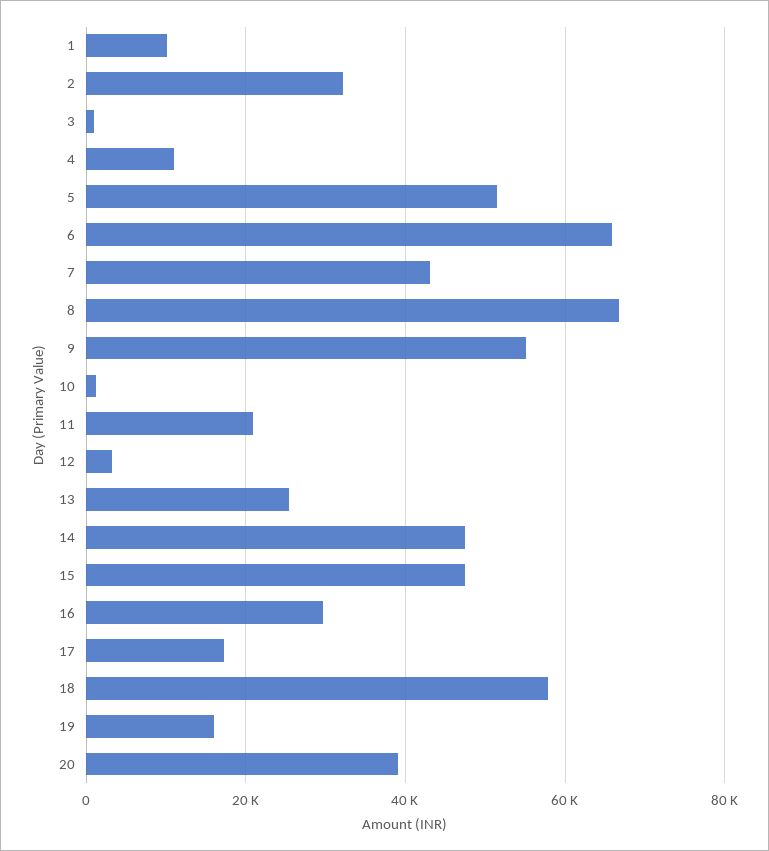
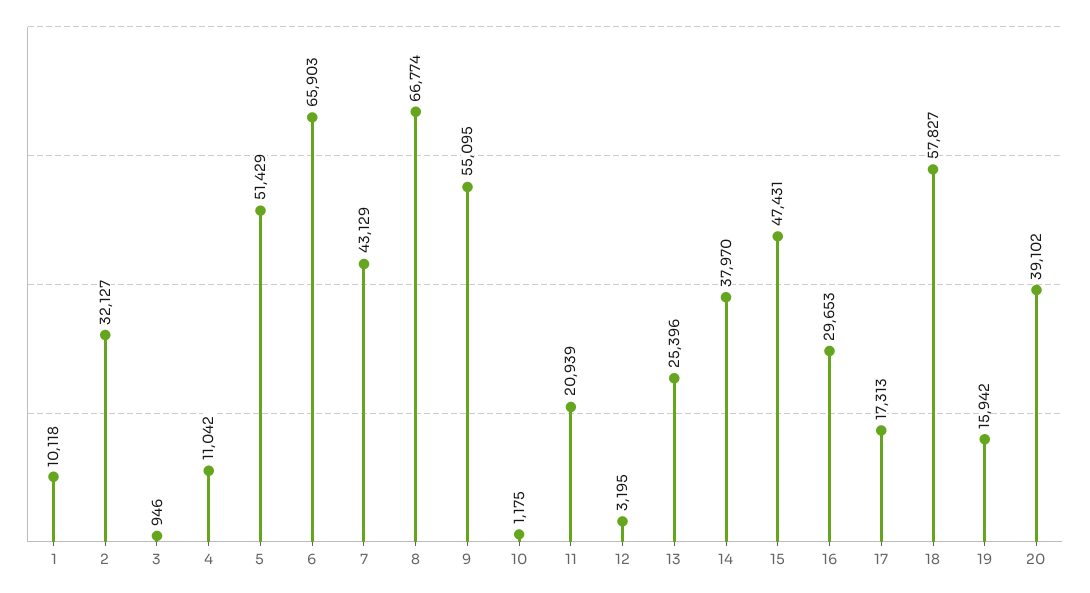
  {
    "1": 10118,
    "2": 32127,
    "3": 946,
    "4": 11042,
    "5": 51429,
    "6": 65903,
    "7": 43129,
    "8": 66774,
    "9": 55095,
    "10": 1175,
    "11": 20939,
    "12": 3195,
    "13": 25396,
-   "14": 48000,
+   "14": 37970,
    "15": 47431,
    "16": 29653,
    "17": 17313,
    "18": 57827,
    "19": 15942,
    "20": 39102
  }

